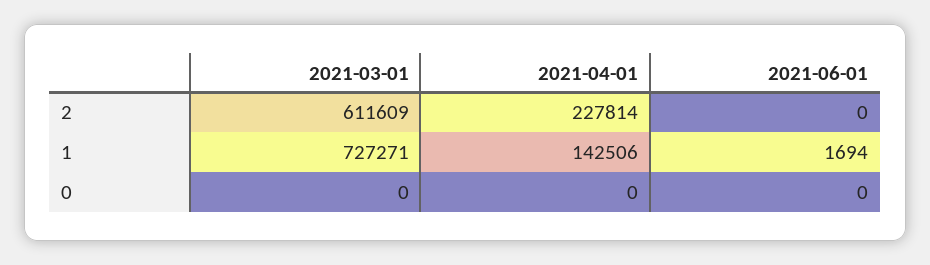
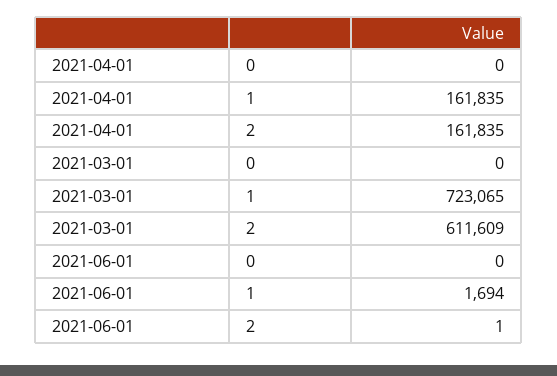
  {
    "2021-03-01": {
      "2": 611609,
-     "1": 727271,
+     "1": 723065,
      "0": 0
    },
    "2021-04-01": {
-     "2": 227814,
+     "2": 161835,
-     "1": 142506,
+     "1": 161835,
      "0": 0
    },
    "2021-06-01": {
-     "2": 0,
+     "2": 1,
      "1": 1694,
      "0": 0
    }
  }

